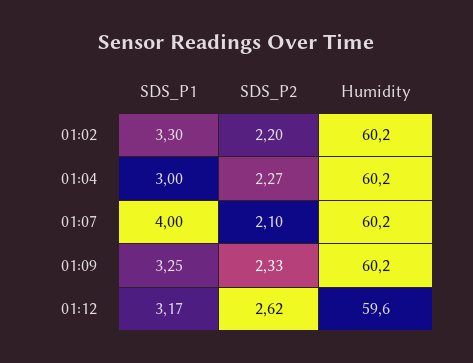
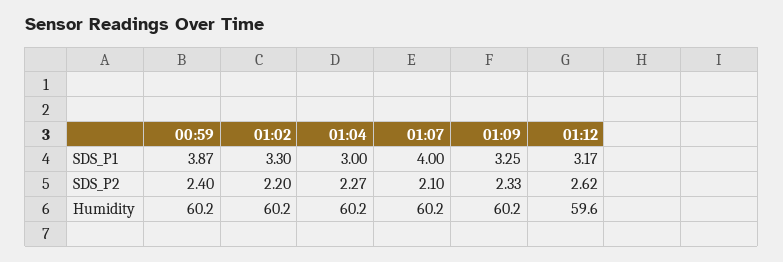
  {
    "SDS_P1": {
      "01:02": 3.3,
      "01:04": 3,
      "01:07": 4,
      "01:09": 3.25,
-     "01:12": 3.17
+     "01:12": 3.17,
+     "00:59": 3.87
    },
    "SDS_P2": {
      "01:02": 2.2,
      "01:04": 2.27,
      "01:07": 2.1,
      "01:09": 2.33,
-     "01:12": 2.62
+     "01:12": 2.62,
+     "00:59": 2.4
    },
    "Humidity": {
      "01:02": 60.2,
      "01:04": 60.2,
      "01:07": 60.2,
      "01:09": 60.2,
-     "01:12": 59.6
+     "01:12": 59.6,
+     "00:59": 60.2
    }
  }

